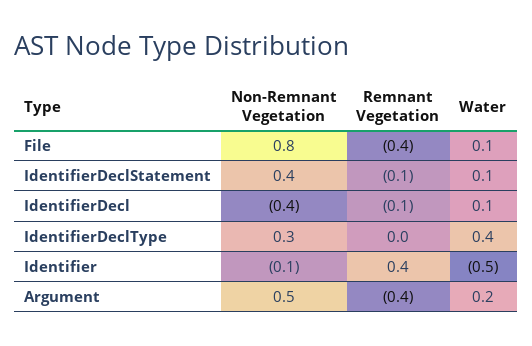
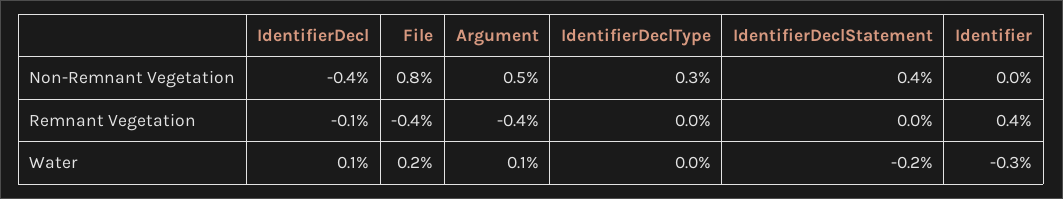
  {
    "Non-Remnant Vegetation": {
      "File": 0.8,
      "IdentifierDeclStatement": 0.4,
      "IdentifierDecl": -0.4,
      "IdentifierDeclType": 0.3,
-     "Identifier": -0.1,
+     "Identifier": 0,
      "Argument": 0.5
    },
    "Remnant Vegetation": {
      "File": -0.4,
-     "IdentifierDeclStatement": -0.1,
+     "IdentifierDeclStatement": 0,
      "IdentifierDecl": -0.1,
      "IdentifierDeclType": 0,
      "Identifier": 0.4,
      "Argument": -0.4
    },
    "Water": {
-     "File": 0.1,
+     "File": 0.2,
-     "IdentifierDeclStatement": 0.1,
+     "IdentifierDeclStatement": -0.2,
      "IdentifierDecl": 0.1,
-     "IdentifierDeclType": 0.4,
+     "IdentifierDeclType": 0,
-     "Identifier": -0.5,
+     "Identifier": -0.3,
-     "Argument": 0.2
+     "Argument": 0.1
    }
  }

